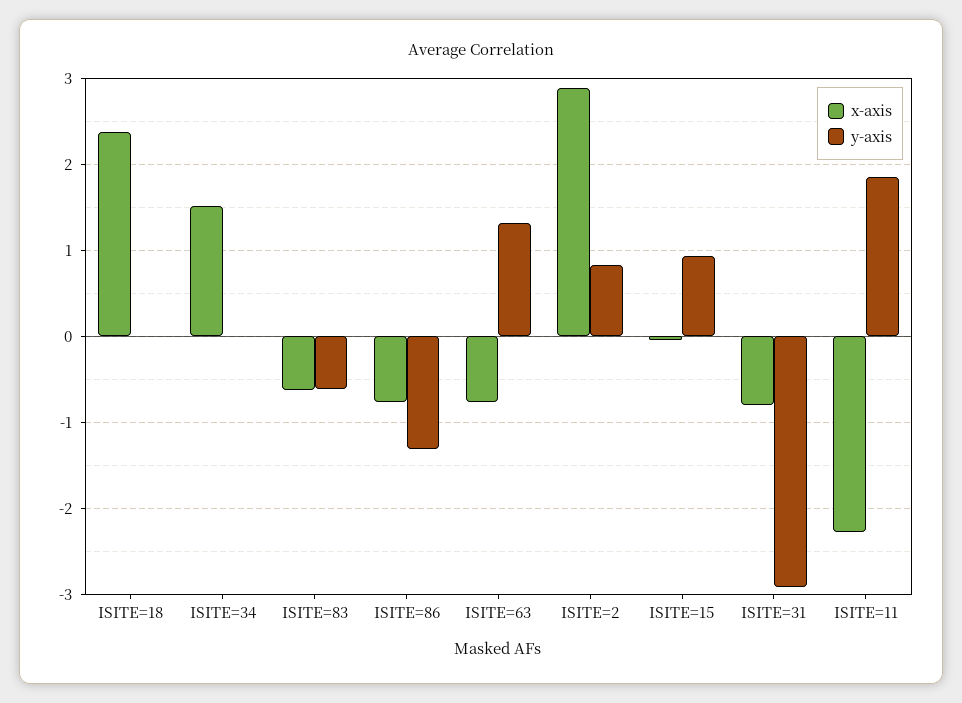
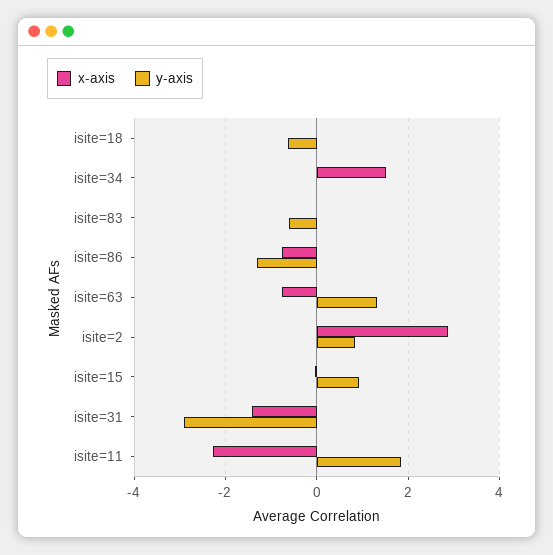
  {
    "x-axis": {
-     "ISITE=18": 2.4,
+     "ISITE=18": 0,
      "ISITE=34": 1.5,
-     "ISITE=83": -0.6,
+     "ISITE=83": 0,
      "ISITE=86": -0.8,
      "ISITE=63": -0.8,
      "ISITE=2": 2.9,
      "ISITE=15": 0,
-     "ISITE=31": -0.8,
+     "ISITE=31": -1.4,
      "ISITE=11": -2.3
    },
    "y-axis": {
-     "ISITE=18": 0,
+     "ISITE=18": -0.6,
      "ISITE=34": 0,
      "ISITE=83": -0.6,
      "ISITE=86": -1.3,
      "ISITE=63": 1.3,
      "ISITE=2": 0.8,
      "ISITE=15": 0.9,
      "ISITE=31": -2.9,
      "ISITE=11": 1.9
    }
  }

